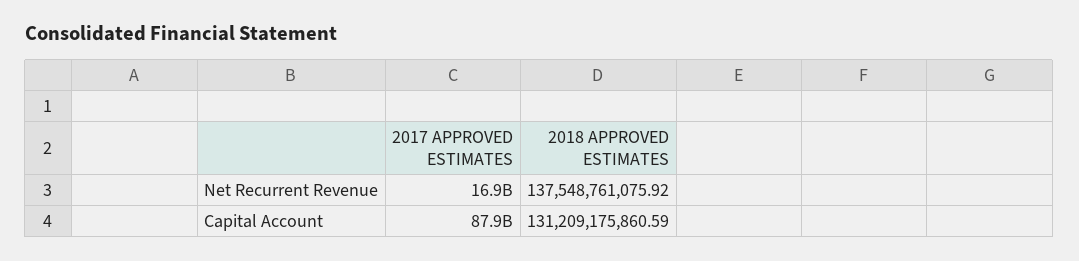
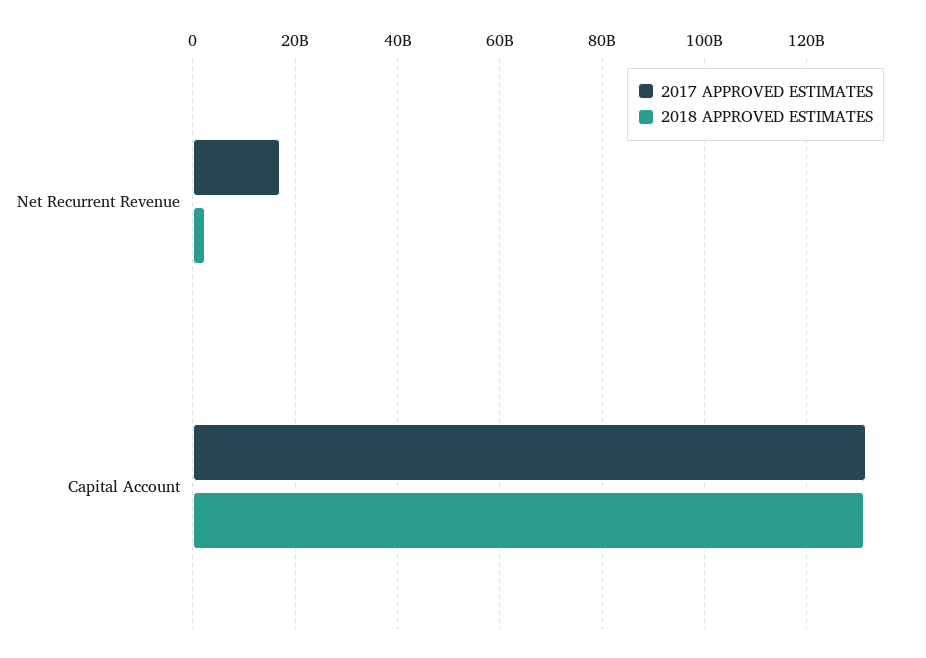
  {
    "2017 APPROVED ESTIMATES": {
      "Net Recurrent Revenue": 16900000000,
-     "Capital Account": 87900000000
+     "Capital Account": 132000000000
    },
    "2018 APPROVED ESTIMATES": {
-     "Net Recurrent Revenue": 137548761075.92,
+     "Net Recurrent Revenue": 2000000000,
      "Capital Account": 131209175860.59
    }
  }

